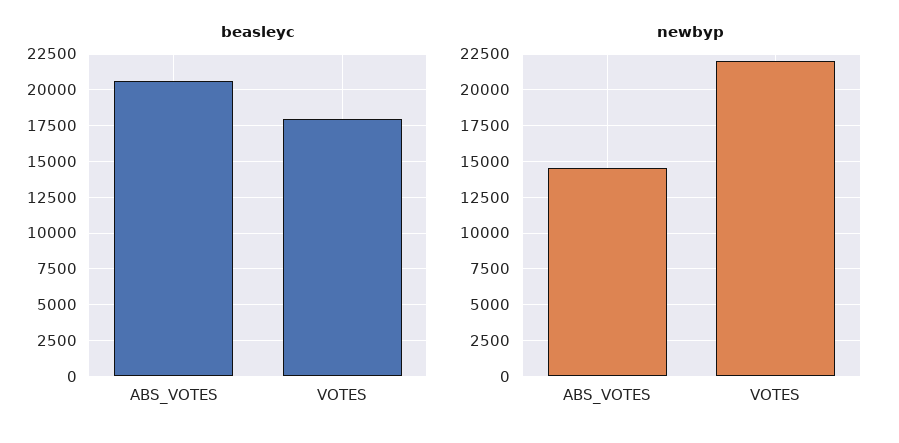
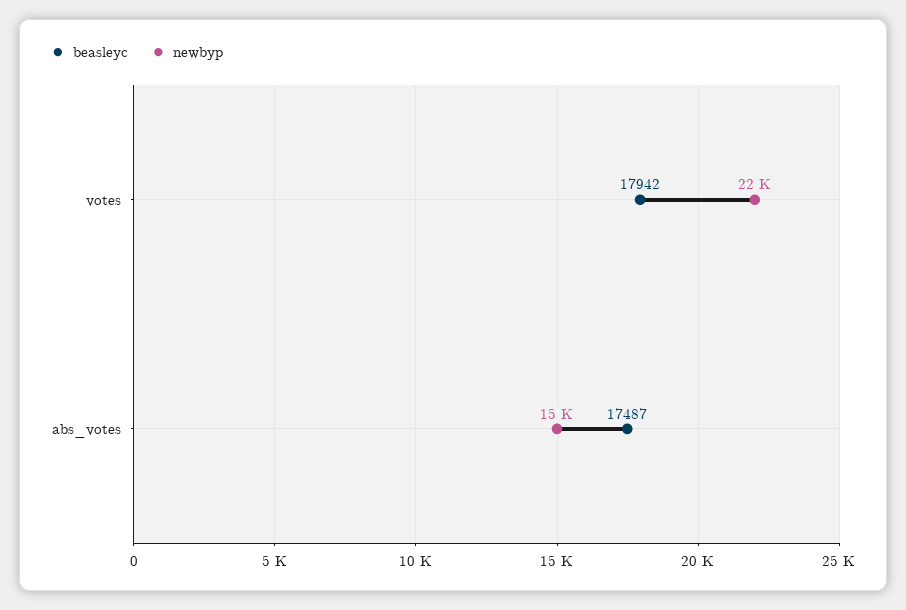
  {
    "beasleyc": {
-     "ABS_VOTES": 20500,
+     "ABS_VOTES": 17487,
      "VOTES": 17942
    },
    "newbyp": {
      "ABS_VOTES": 15000,
      "VOTES": 22000
    }
  }

